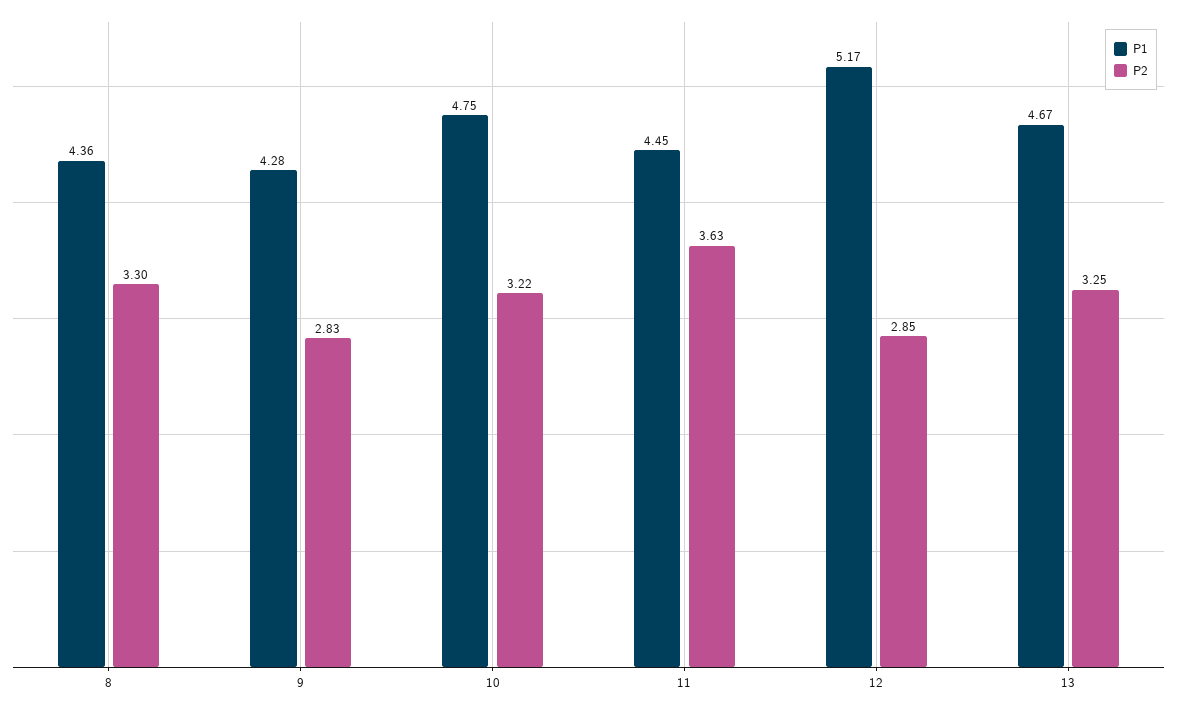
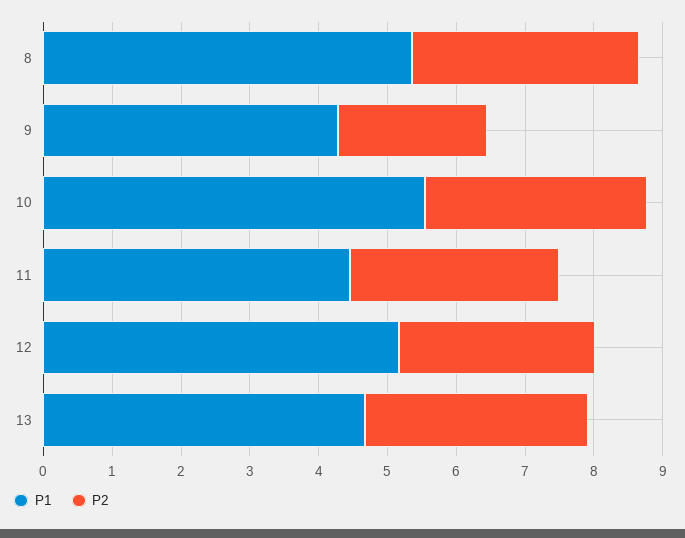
  {
    "P1": {
-     "8": 4.36,
+     "8": 5.4,
      "9": 4.28,
-     "10": 4.75,
+     "10": 5.6,
      "11": 4.45,
      "12": 5.17,
      "13": 4.67
    },
    "P2": {
      "8": 3.3,
-     "9": 2.83,
+     "9": 2.2,
      "10": 3.22,
-     "11": 3.63,
+     "11": 3,
      "12": 2.85,
      "13": 3.25
    }
  }

